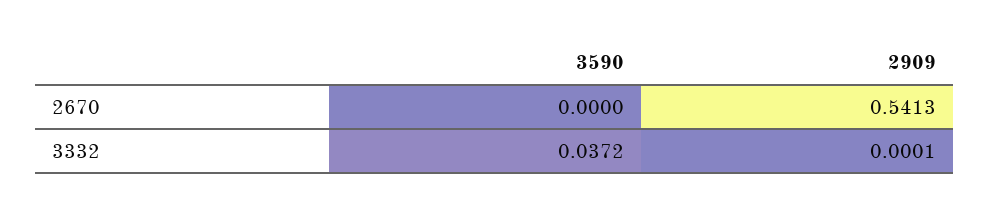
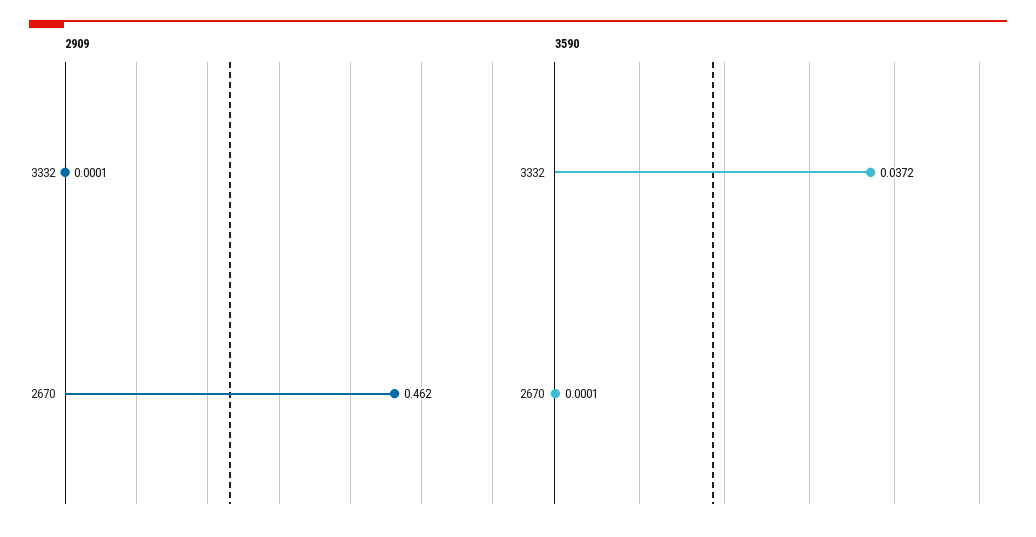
  {
    "3590": {
-     "2670": 0,
+     "2670": 0.0001,
      "3332": 0.0372
    },
    "2909": {
-     "2670": 0.5413,
+     "2670": 0.462,
      "3332": 0.0001
    }
  }

